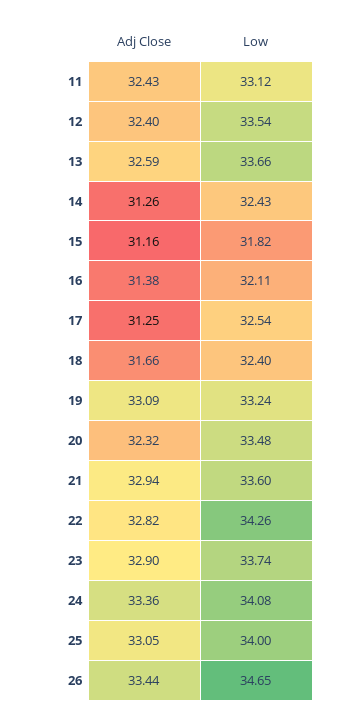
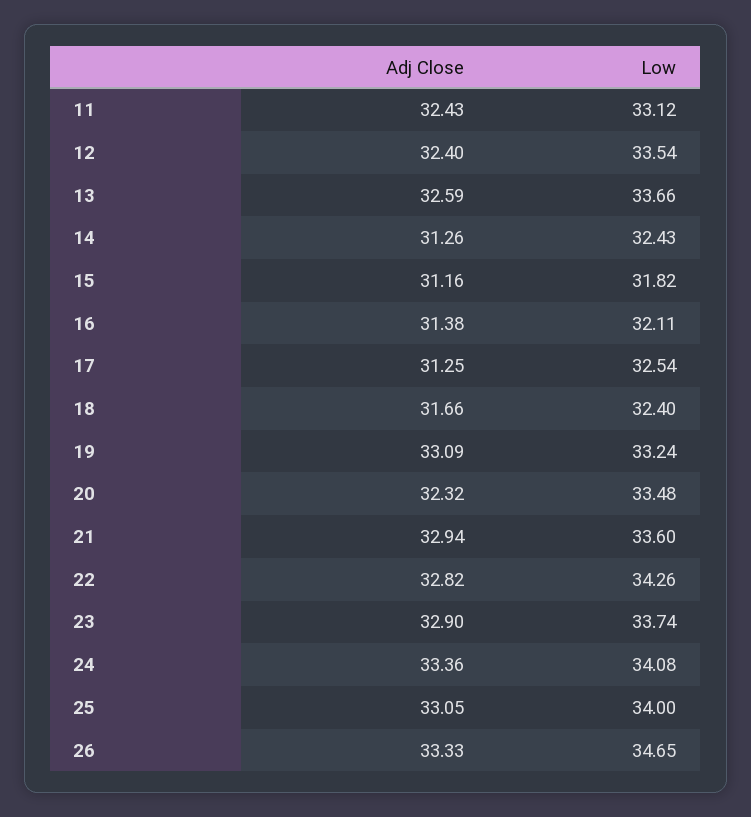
  {
    "Adj Close": {
      "11": 32.43,
      "12": 32.4,
      "13": 32.59,
      "14": 31.26,
      "15": 31.16,
      "16": 31.38,
      "17": 31.25,
      "18": 31.66,
      "19": 33.09,
      "20": 32.32,
      "21": 32.94,
      "22": 32.82,
      "23": 32.9,
      "24": 33.36,
      "25": 33.05,
-     "26": 33.44
+     "26": 33.33
    },
    "Low": {
      "11": 33.12,
      "12": 33.54,
      "13": 33.66,
      "14": 32.43,
      "15": 31.82,
      "16": 32.11,
      "17": 32.54,
      "18": 32.4,
      "19": 33.24,
      "20": 33.48,
      "21": 33.6,
      "22": 34.26,
      "23": 33.74,
      "24": 34.08,
      "25": 34,
      "26": 34.65
    }
  }

